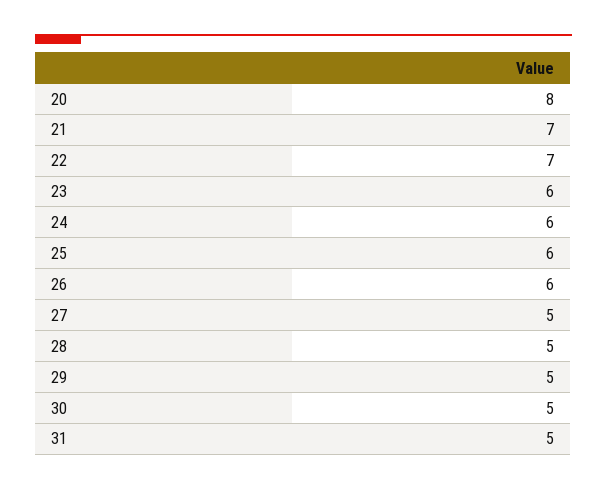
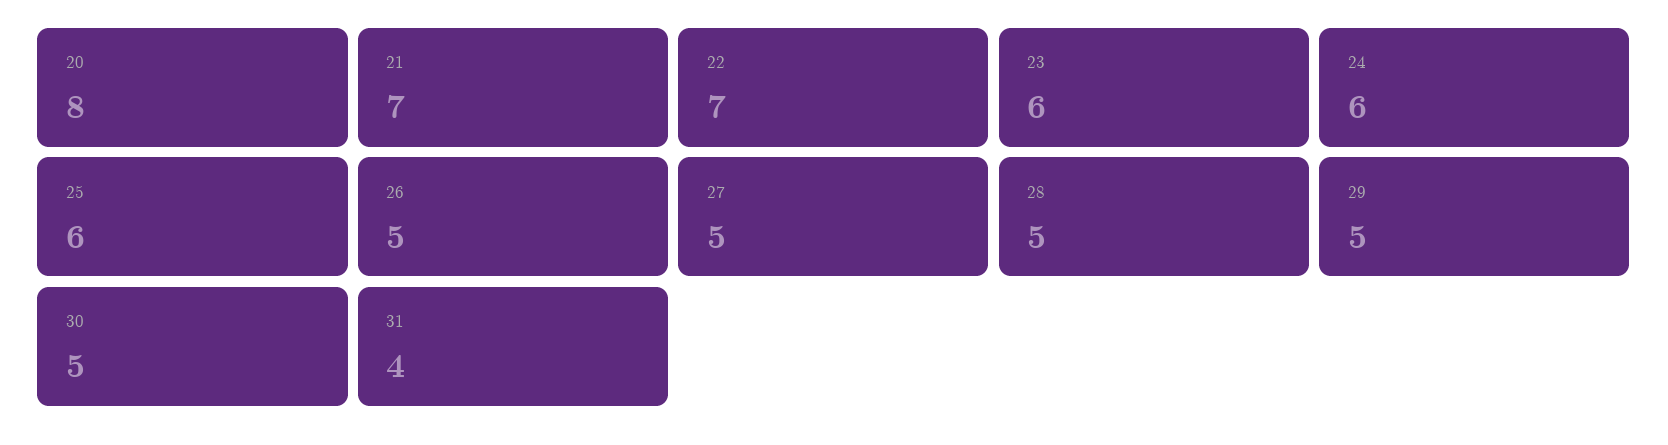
  {
    "20": 8,
    "21": 7,
    "22": 7,
    "23": 6,
    "24": 6,
    "25": 6,
-   "26": 6,
+   "26": 5,
    "27": 5,
    "28": 5,
    "29": 5,
    "30": 5,
-   "31": 5
+   "31": 4
  }

